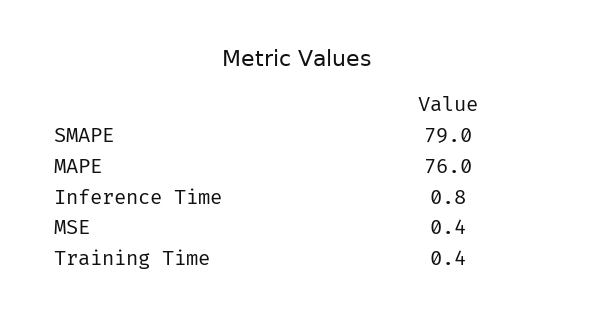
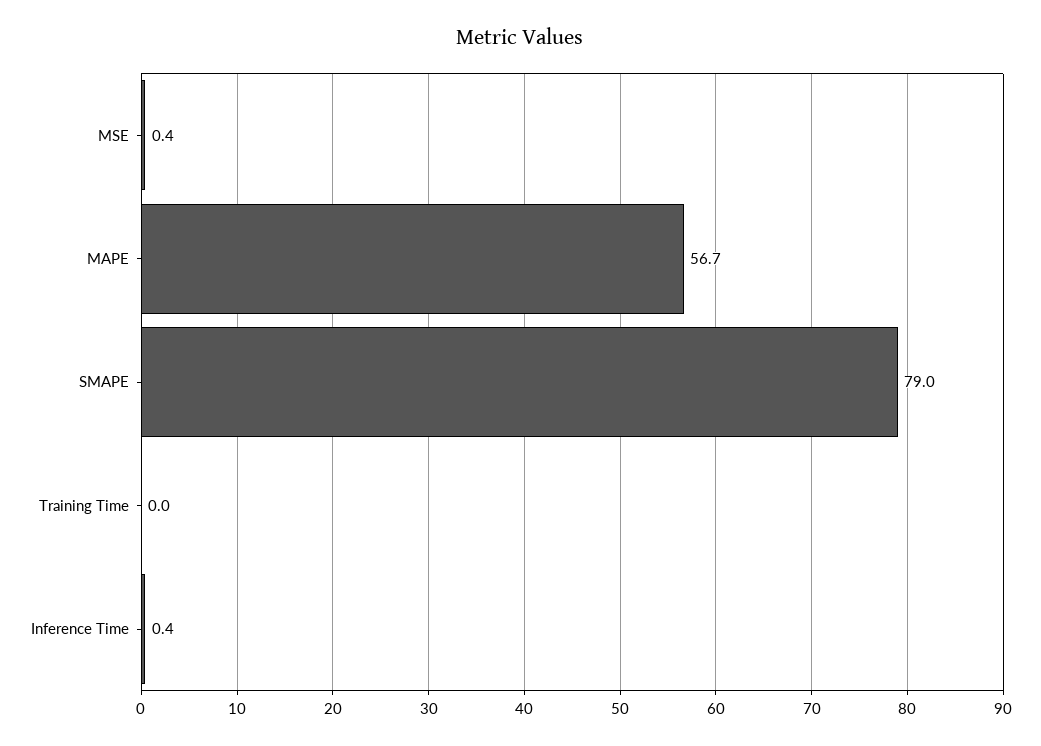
  {
    "SMAPE": 79,
-   "MAPE": 76,
+   "MAPE": 56.7,
-   "Inference Time": 0.8,
+   "Inference Time": 0.4,
    "MSE": 0.4,
-   "Training Time": 0.4
+   "Training Time": 0
  }

